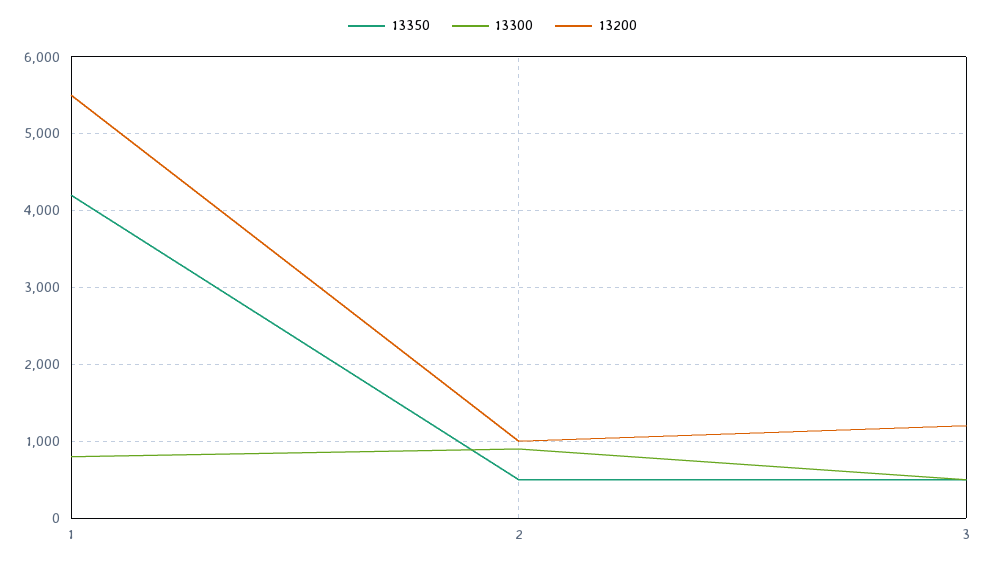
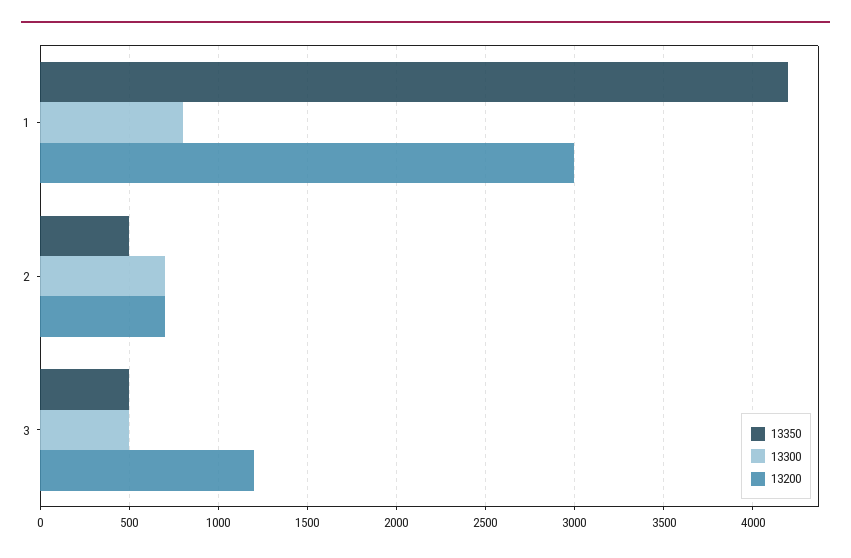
  {
    "13350": {
      "1": 4200,
      "2": 500,
      "3": 500
    },
    "13300": {
      "1": 800,
-     "2": 900,
+     "2": 700,
      "3": 500
    },
    "13200": {
-     "1": 5500,
+     "1": 3000,
-     "2": 1000,
+     "2": 700,
      "3": 1200
    }
  }

